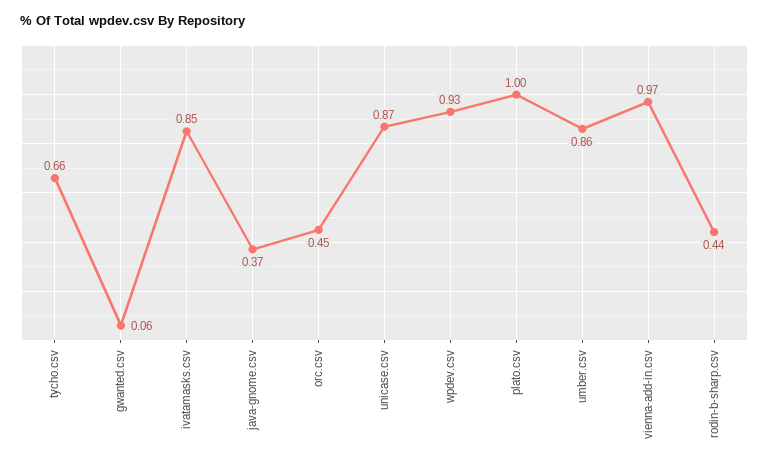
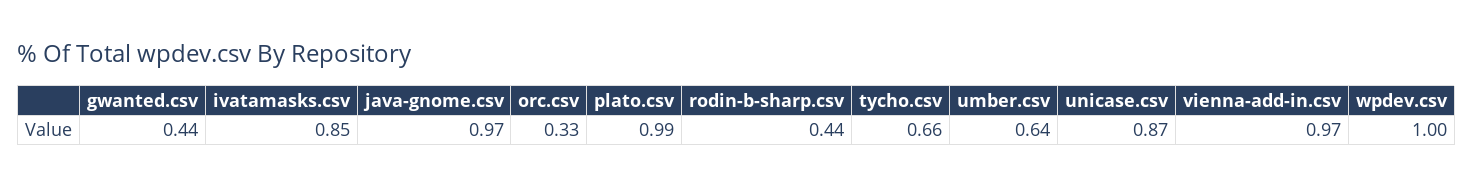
  {
    "tycho.csv": 0.66,
-   "gwanted.csv": 0.06,
+   "gwanted.csv": 0.44,
    "ivatamasks.csv": 0.85,
-   "java-gnome.csv": 0.37,
+   "java-gnome.csv": 0.97,
-   "orc.csv": 0.45,
+   "orc.csv": 0.33,
    "unicase.csv": 0.87,
-   "wpdev.csv": 0.93,
+   "wpdev.csv": 1,
-   "plato.csv": 1,
+   "plato.csv": 0.99,
-   "umber.csv": 0.86,
+   "umber.csv": 0.64,
    "vienna-add-in.csv": 0.97,
    "rodin-b-sharp.csv": 0.44
  }

